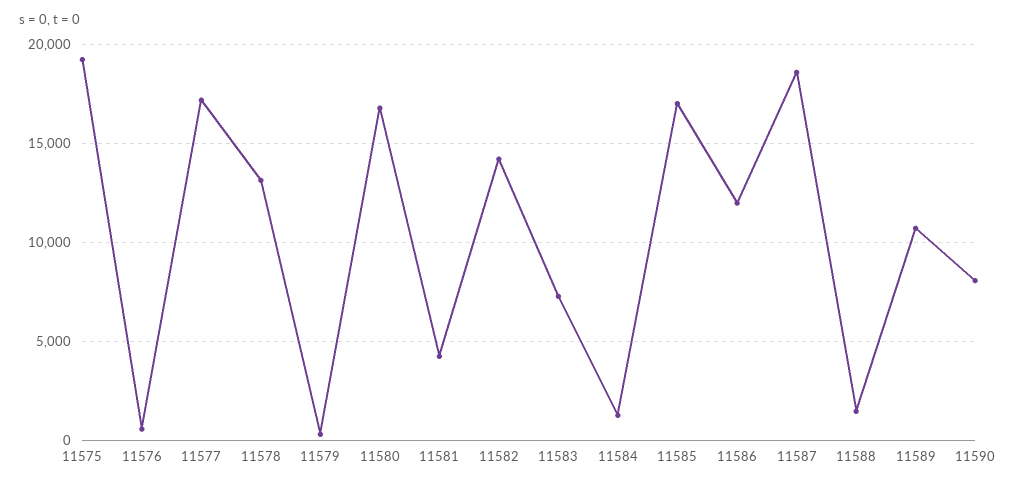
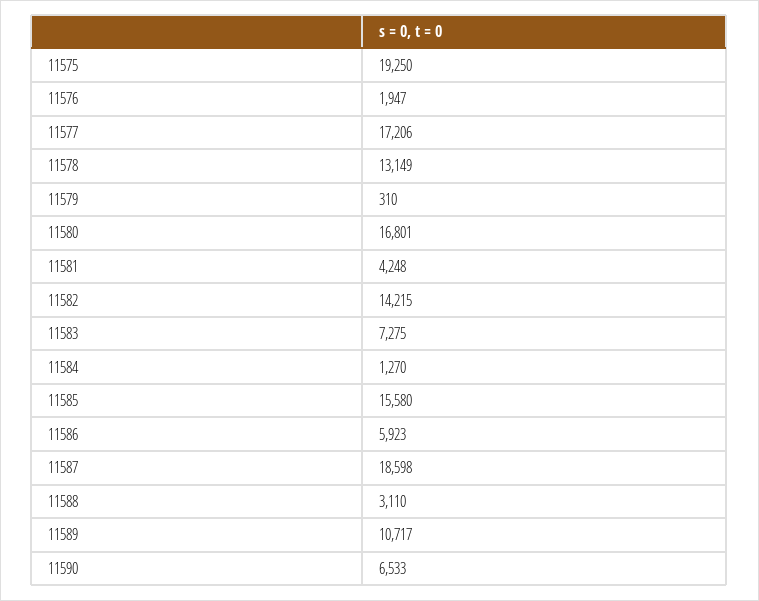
  {
    "11575": 19250,
-   "11576": 500,
+   "11576": 1947,
    "11577": 17206,
    "11578": 13149,
    "11579": 310,
    "11580": 16801,
    "11581": 4248,
    "11582": 14215,
    "11583": 7275,
    "11584": 1270,
-   "11585": 17000,
+   "11585": 15580,
-   "11586": 12000,
+   "11586": 5923,
    "11587": 18598,
-   "11588": 1500,
+   "11588": 3110,
    "11589": 10717,
-   "11590": 8000
+   "11590": 6533
  }

